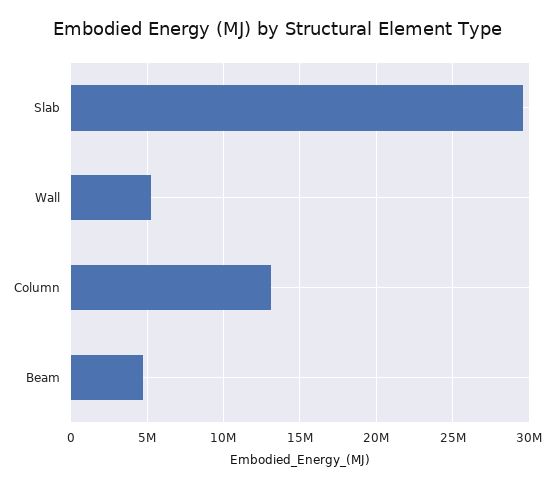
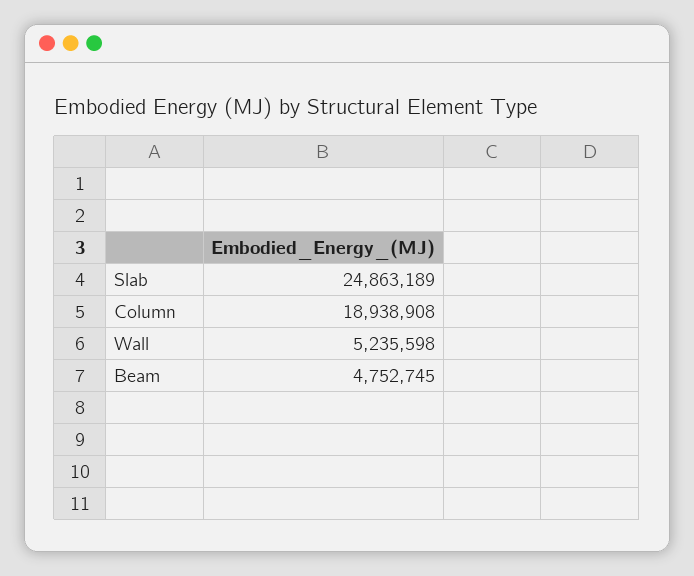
  {
-   "Slab": 29500000,
+   "Slab": 24863189,
    "Wall": 5235598,
-   "Column": 13000000,
+   "Column": 18938908,
    "Beam": 4752745
  }

